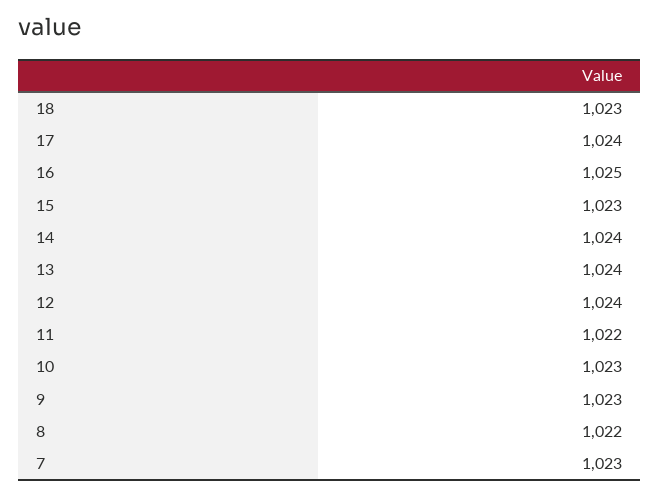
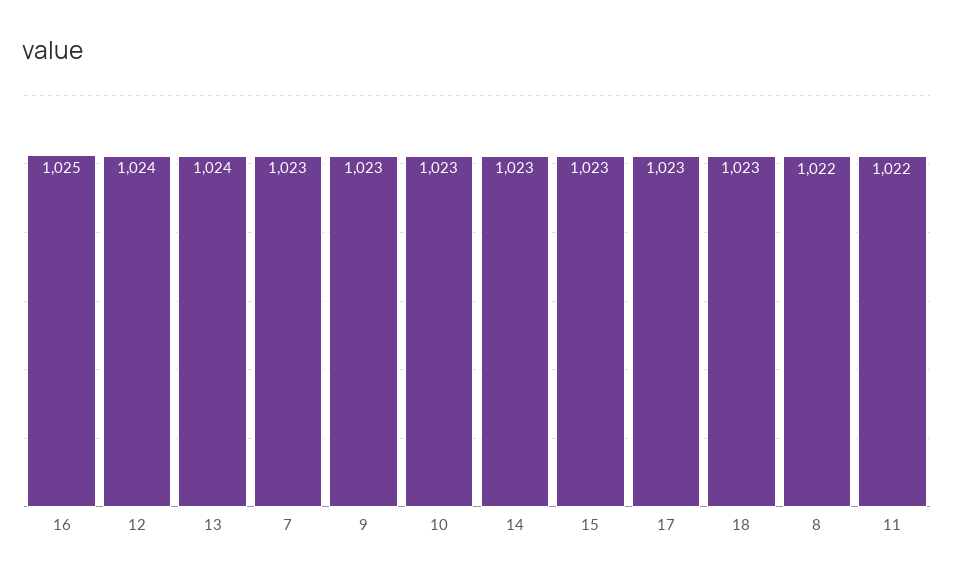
  {
    "18": 1023,
-   "17": 1024,
+   "17": 1023,
    "16": 1025,
    "15": 1023,
-   "14": 1024,
+   "14": 1023,
    "13": 1024,
    "12": 1024,
    "11": 1022,
    "10": 1023,
    "9": 1023,
    "8": 1022,
    "7": 1023
  }

